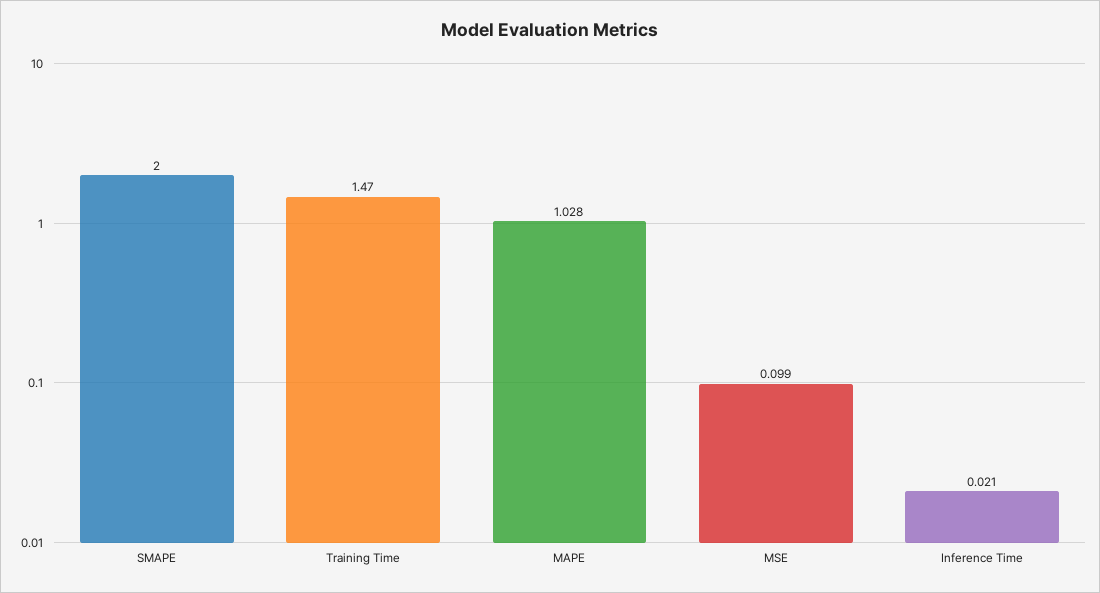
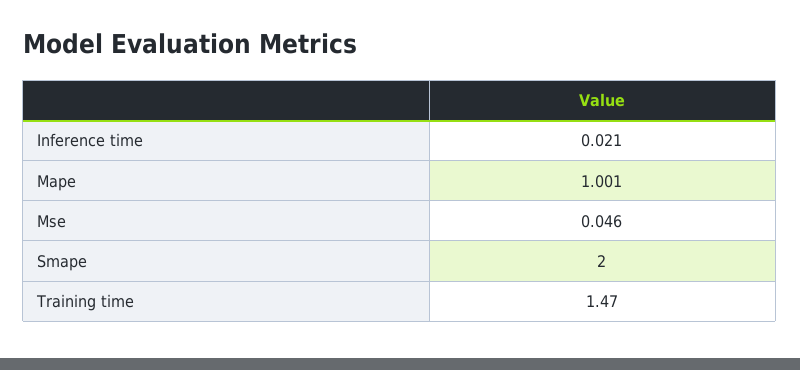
  {
    "SMAPE": 2,
    "Training Time": 1.47,
-   "MAPE": 1.028,
+   "MAPE": 1.001,
-   "MSE": 0.099,
+   "MSE": 0.046,
    "Inference Time": 0.021
  }

